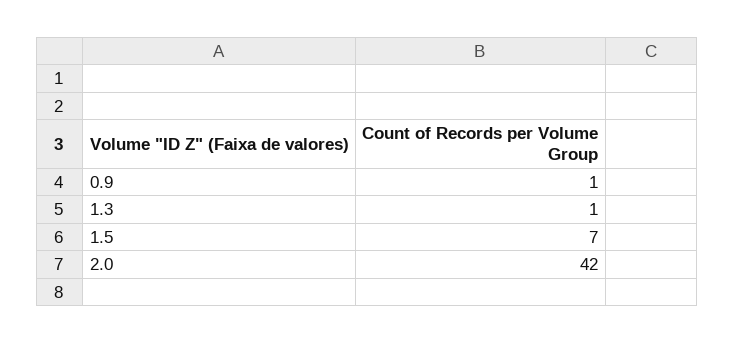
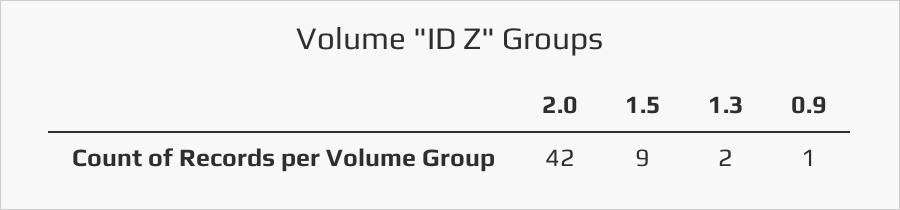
  {
    "0.9": 1,
-   "1.3": 1,
+   "1.3": 2,
-   "1.5": 7,
+   "1.5": 9,
    "2.0": 42
  }

